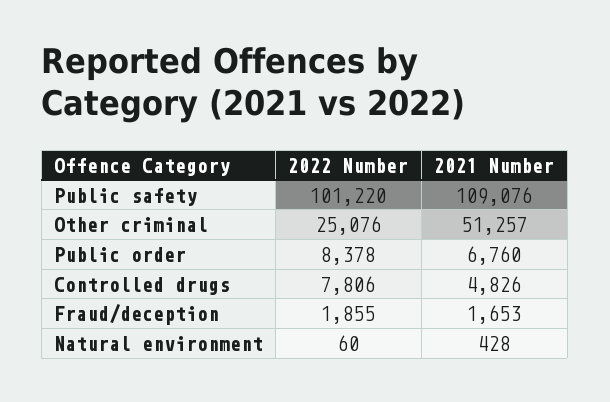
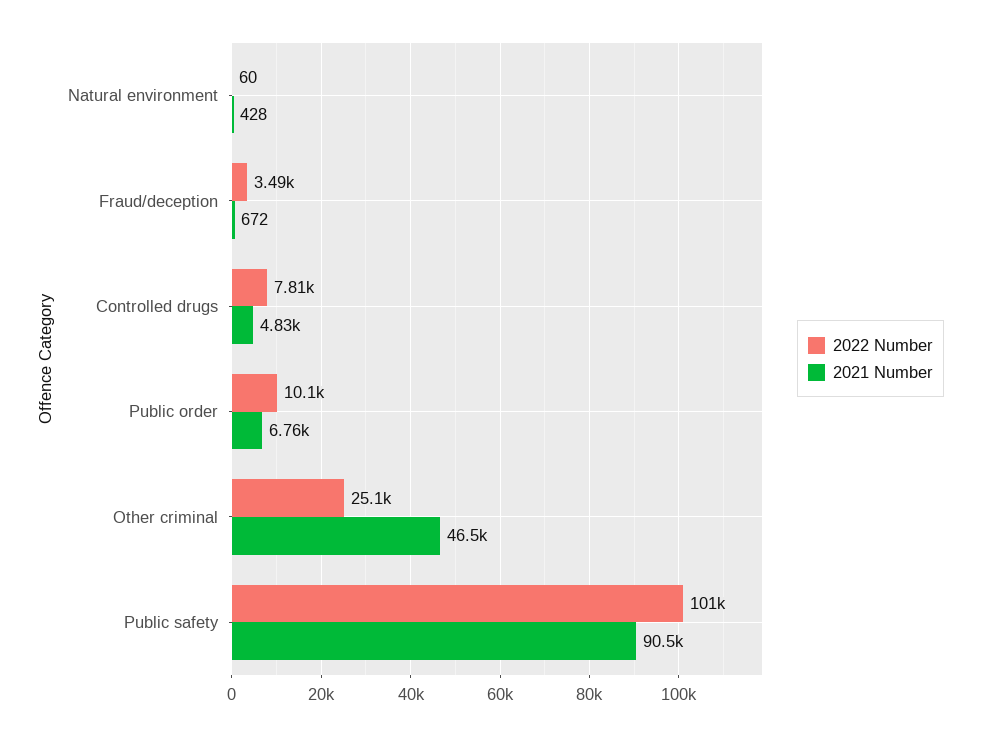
  {
    "2022 Number": {
      "Public safety": 101220,
      "Other criminal": 25076,
-     "Public order": 8378,
+     "Public order": 10100,
      "Controlled drugs": 7806,
-     "Fraud/deception": 1855,
+     "Fraud/deception": 3490,
      "Natural environment": 60
    },
    "2021 Number": {
-     "Public safety": 109076,
+     "Public safety": 90500,
-     "Other criminal": 51257,
+     "Other criminal": 46500,
      "Public order": 6760,
      "Controlled drugs": 4826,
-     "Fraud/deception": 1653,
+     "Fraud/deception": 672,
      "Natural environment": 428
    }
  }

